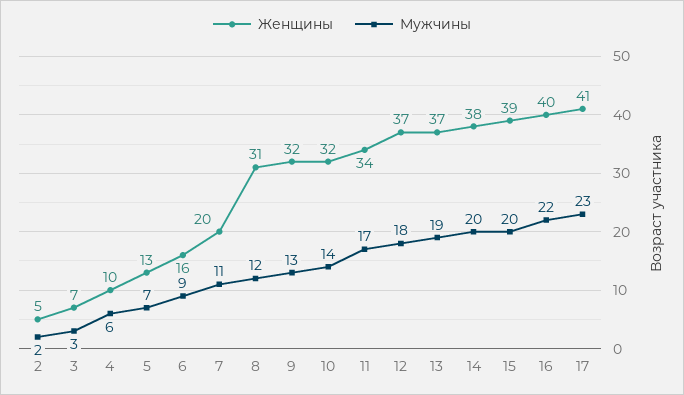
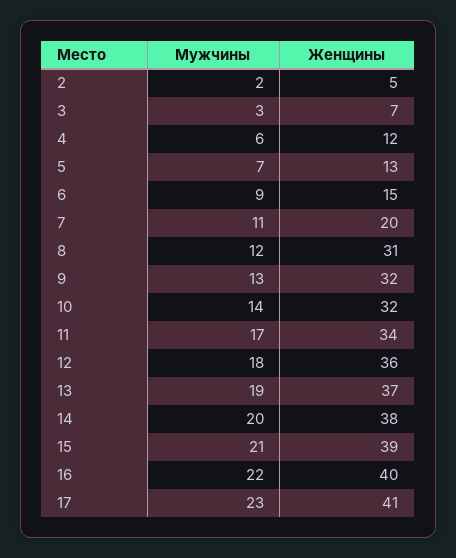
  {
    "Женщины": {
      "2": 5,
      "3": 7,
-     "4": 10,
+     "4": 12,
      "5": 13,
-     "6": 16,
+     "6": 15,
      "7": 20,
      "8": 31,
      "9": 32,
      "10": 32,
      "11": 34,
-     "12": 37,
+     "12": 36,
      "13": 37,
      "14": 38,
      "15": 39,
      "16": 40,
      "17": 41
    },
    "Мужчины": {
      "2": 2,
      "3": 3,
      "4": 6,
      "5": 7,
      "6": 9,
      "7": 11,
      "8": 12,
      "9": 13,
      "10": 14,
      "11": 17,
      "12": 18,
      "13": 19,
      "14": 20,
-     "15": 20,
+     "15": 21,
      "16": 22,
      "17": 23
    }
  }

